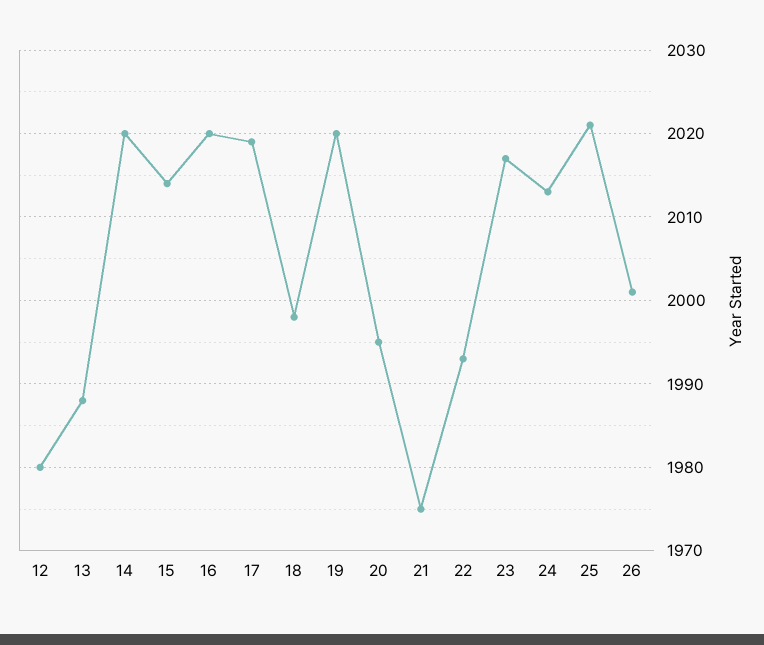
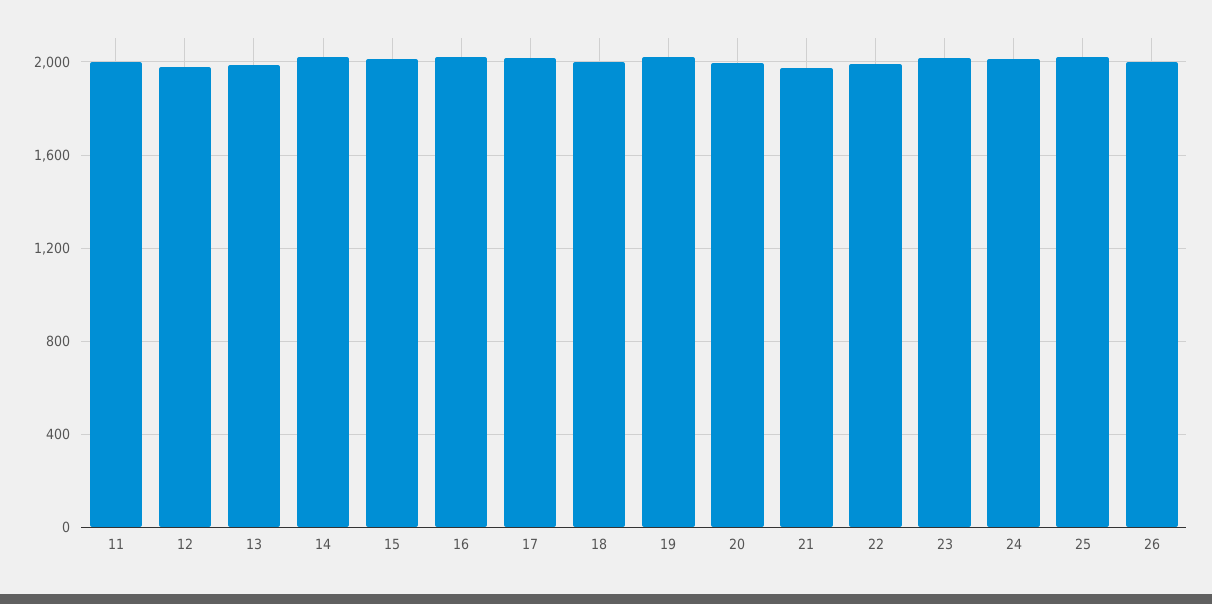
  {
    "12": 1980,
    "13": 1988,
    "14": 2020,
    "15": 2014,
    "16": 2020,
    "17": 2019,
    "18": 1998,
    "19": 2020,
    "20": 1995,
    "21": 1975,
    "22": 1993,
    "23": 2017,
    "24": 2013,
    "25": 2021,
-   "26": 2001
+   "26": 2001,
+   "11": 2000
  }

